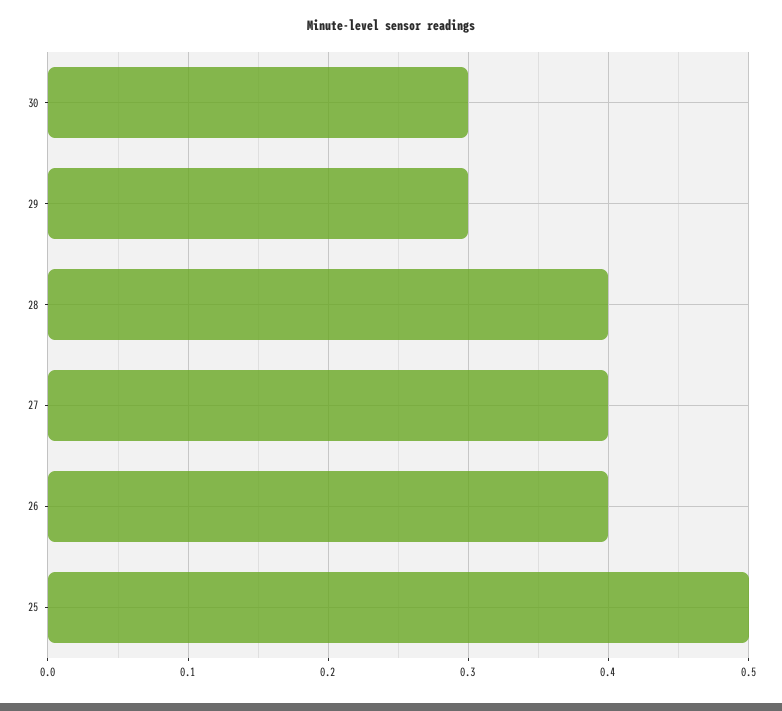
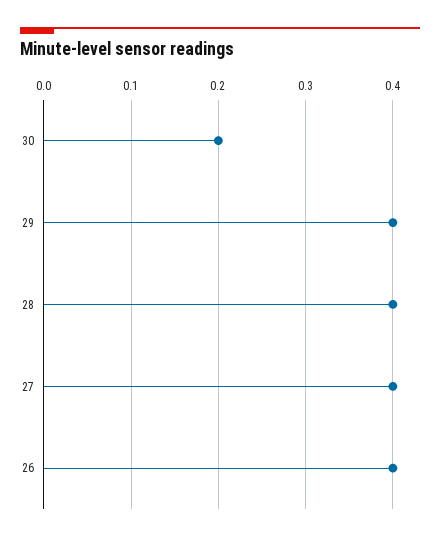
  {
-   "30": 0.3,
+   "30": 0.2,
-   "29": 0.3,
+   "29": 0.4,
    "28": 0.4,
    "27": 0.4,
-   "26": 0.4,
+   "26": 0.4
-   "25": 0.5
  }

